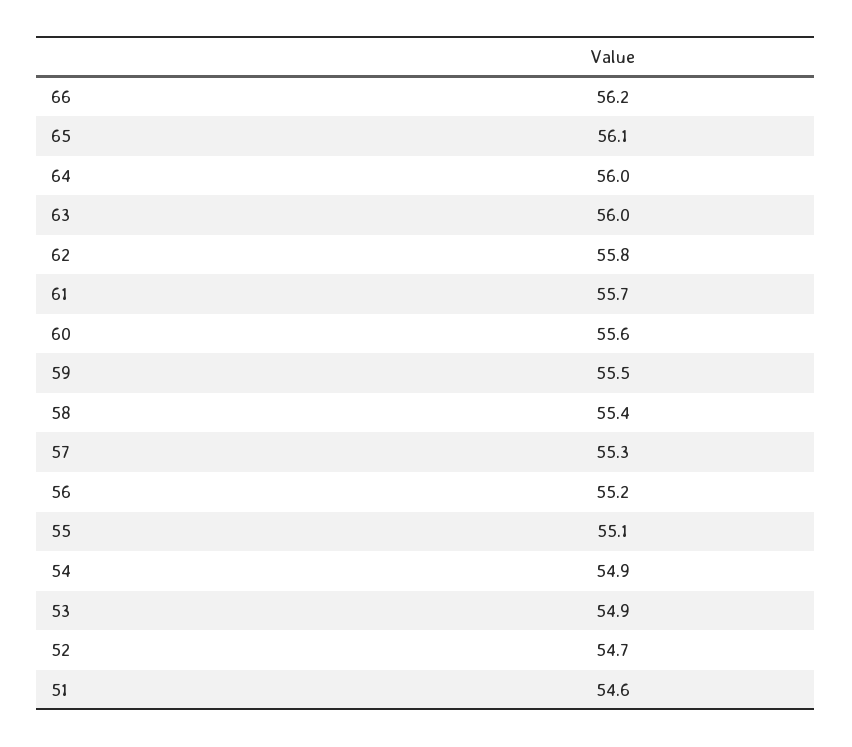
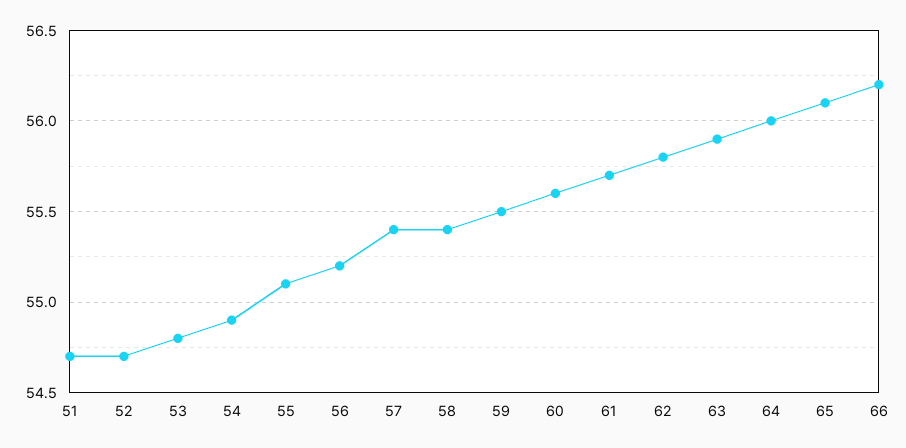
  {
    "66": 56.2,
    "65": 56.1,
    "64": 56,
-   "63": 56,
+   "63": 55.9,
    "62": 55.8,
    "61": 55.7,
    "60": 55.6,
    "59": 55.5,
    "58": 55.4,
-   "57": 55.3,
+   "57": 55.4,
    "56": 55.2,
    "55": 55.1,
    "54": 54.9,
-   "53": 54.9,
+   "53": 54.8,
    "52": 54.7,
-   "51": 54.6
+   "51": 54.7
  }

